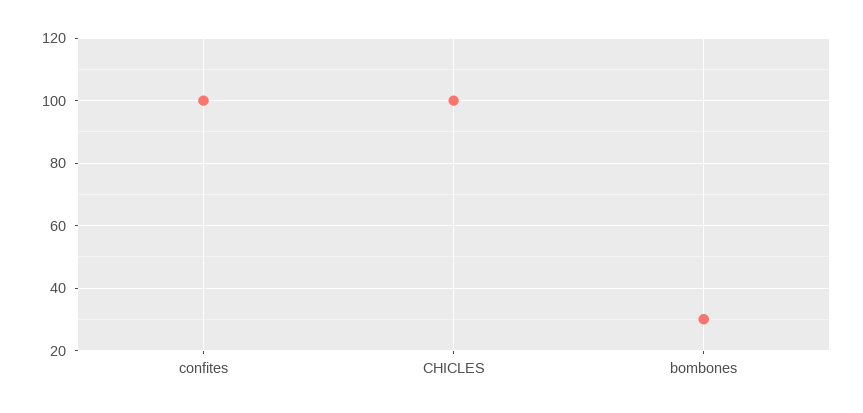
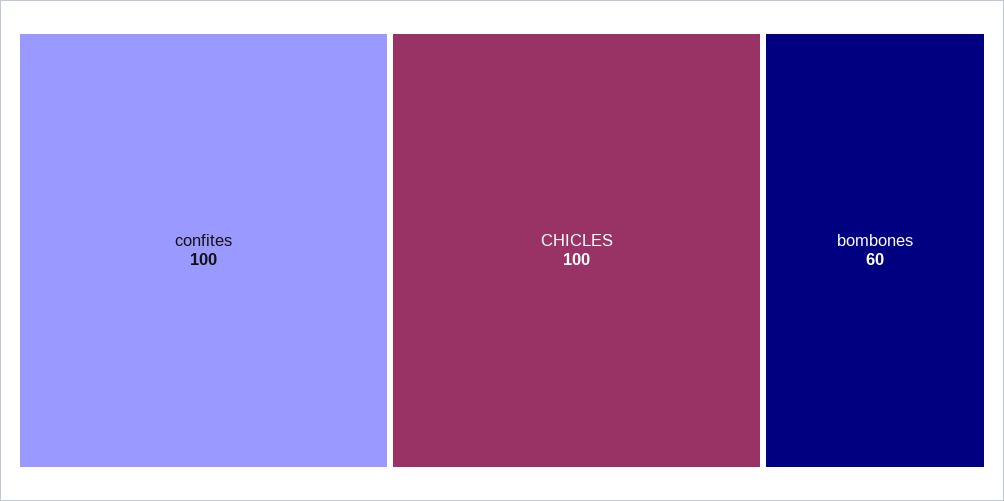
  {
    "confites": 100,
    "CHICLES": 100,
-   "bombones": 30
+   "bombones": 60
  }

